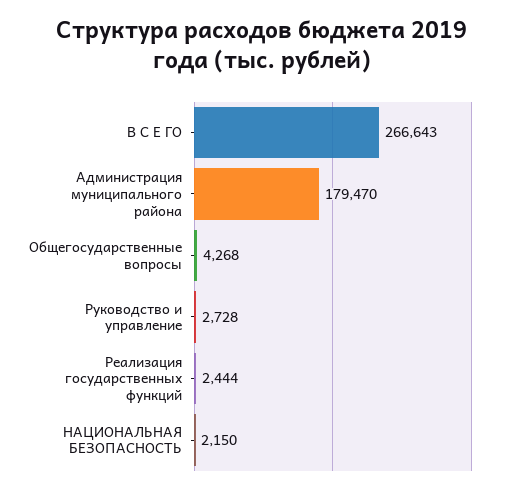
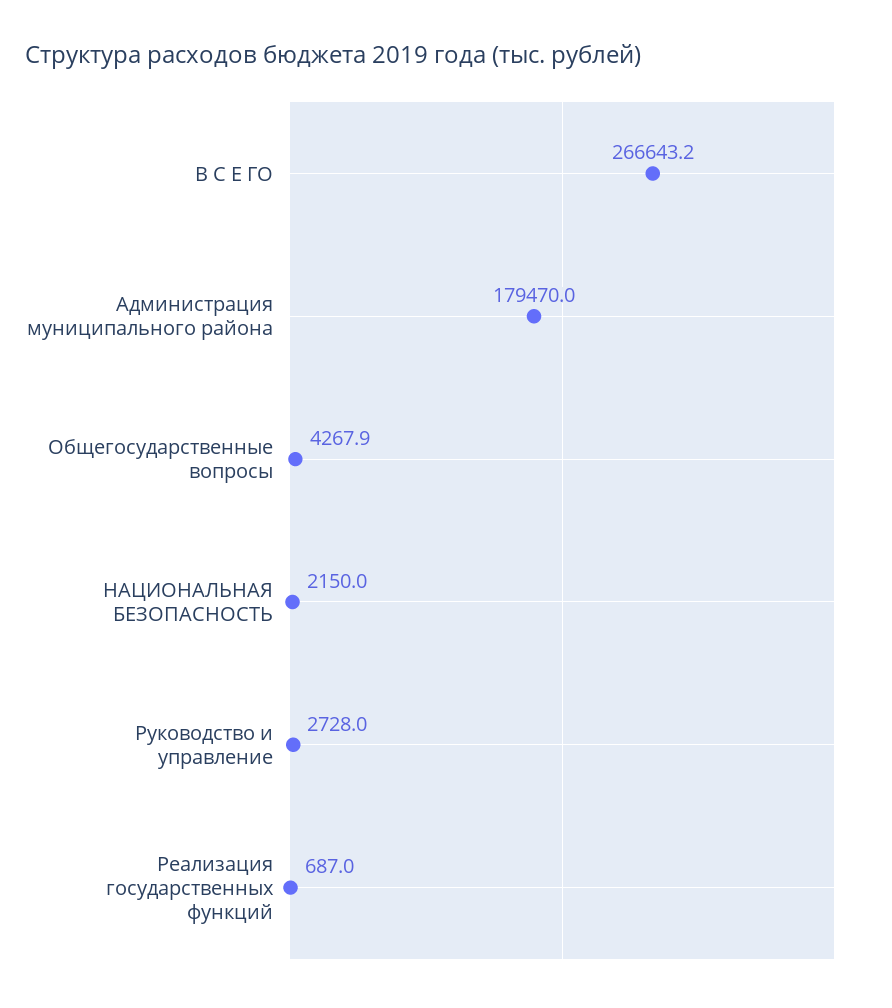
  {
    "В С Е ГО": 266643.2,
    "Администрация муниципального района": 179470,
    "Общегосударственные вопросы": 4267.9,
    "Руководство и управление": 2728,
-   "Реализация государственных функций": 2444,
+   "Реализация государственных функций": 687,
    "НАЦИОНАЛЬНАЯ БЕЗОПАСНОСТЬ": 2150
  }

